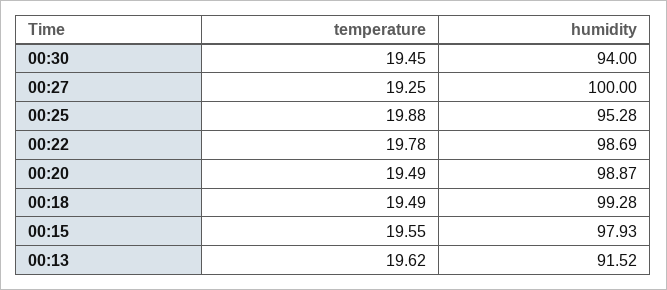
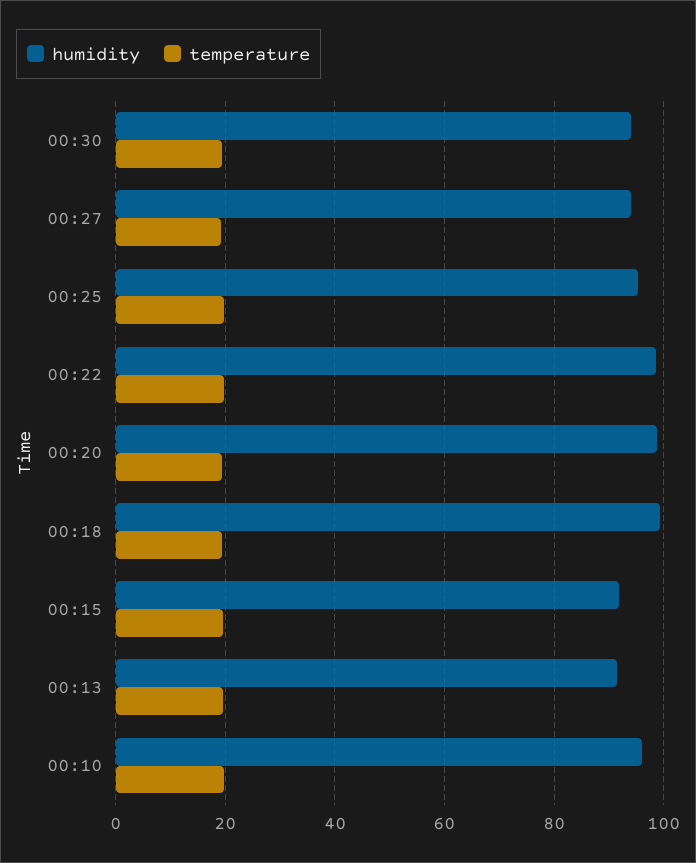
  {
    "temperature": {
      "00:30": 19.45,
      "00:27": 19.25,
      "00:25": 19.88,
      "00:22": 19.78,
      "00:20": 19.49,
      "00:18": 19.49,
      "00:15": 19.55,
-     "00:13": 19.62
+     "00:13": 19.62,
+     "00:10": 20
    },
    "humidity": {
      "00:30": 94,
-     "00:27": 100,
+     "00:27": 94,
      "00:25": 95.28,
      "00:22": 98.69,
      "00:20": 98.87,
      "00:18": 99.28,
-     "00:15": 97.93,
+     "00:15": 92,
-     "00:13": 91.52
+     "00:13": 91.52,
+     "00:10": 96
    }
  }

